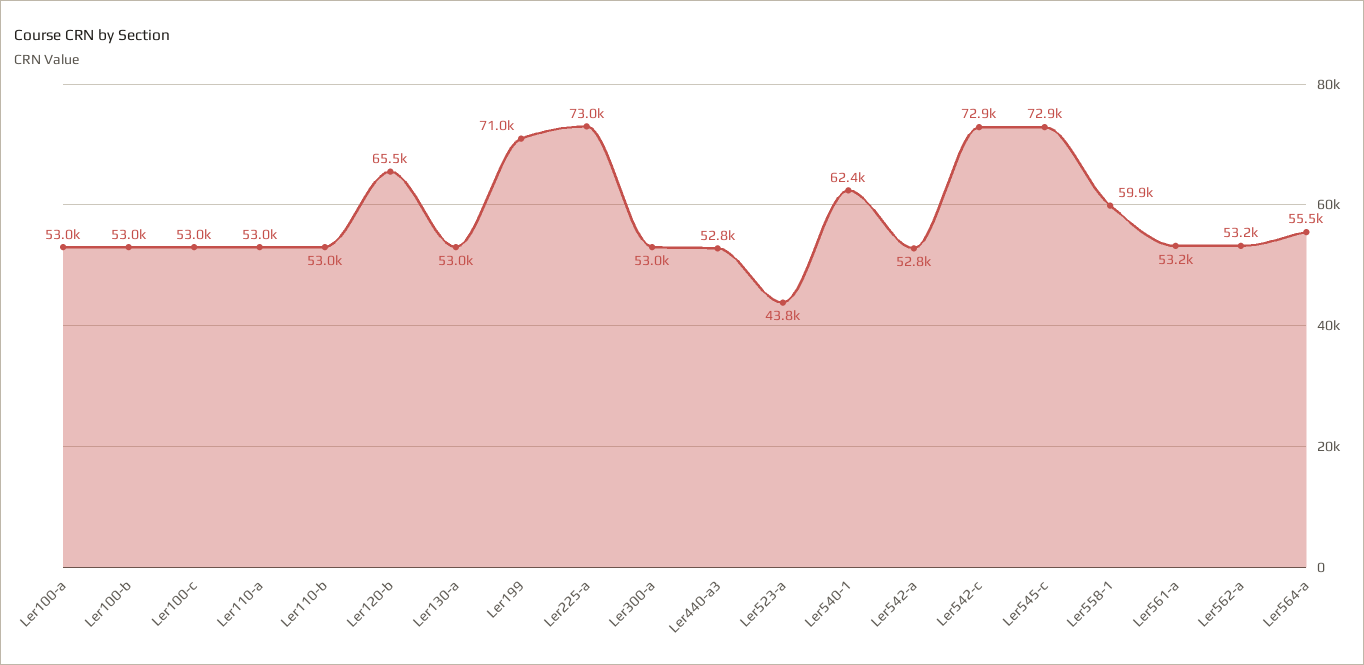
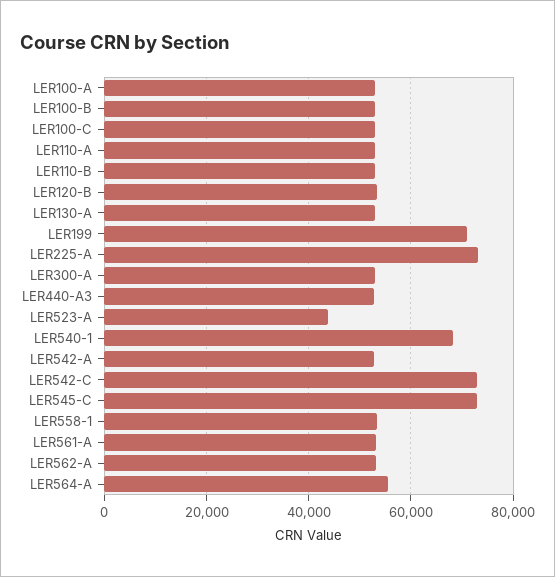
  {
    "Ler100-a": 53000,
    "Ler100-b": 53000,
    "Ler100-c": 53000,
    "Ler110-a": 53000,
    "Ler110-b": 53000,
-   "Ler120-b": 65500,
+   "Ler120-b": 54000,
    "Ler130-a": 53000,
    "Ler199": 71000,
    "Ler225-a": 73000,
    "Ler300-a": 53000,
    "Ler440-a3": 52800,
    "Ler523-a": 43800,
-   "Ler540-1": 62400,
+   "Ler540-1": 68000,
    "Ler542-a": 52800,
    "Ler542-c": 72900,
    "Ler545-c": 72900,
-   "Ler558-1": 59900,
+   "Ler558-1": 54000,
    "Ler561-a": 53200,
    "Ler562-a": 53200,
    "Ler564-a": 55500
  }

